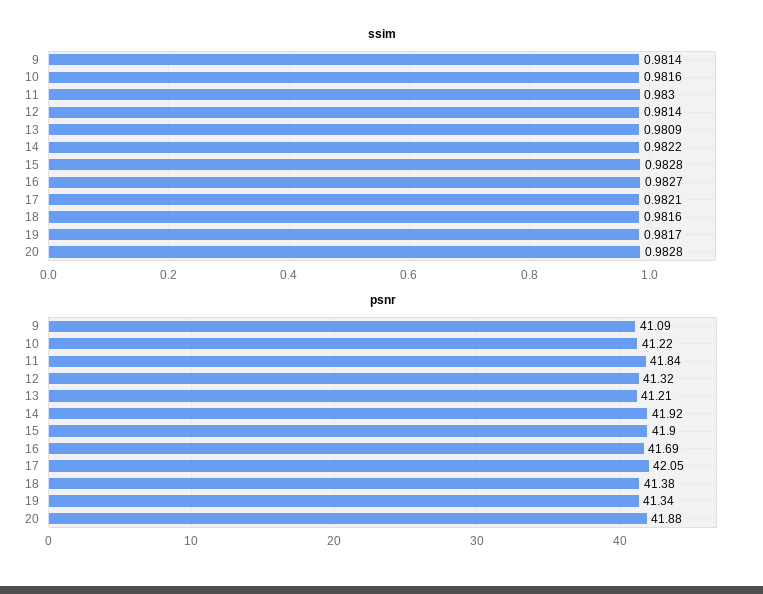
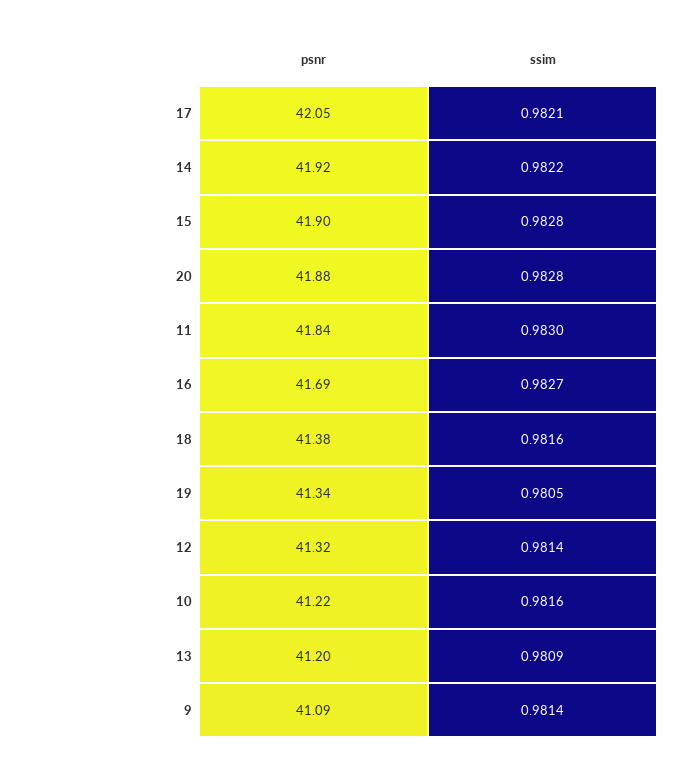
  {
    "ssim": {
      "9": 0.9814,
      "10": 0.9816,
      "11": 0.983,
      "12": 0.9814,
      "13": 0.9809,
      "14": 0.9822,
      "15": 0.9828,
      "16": 0.9827,
      "17": 0.9821,
      "18": 0.9816,
-     "19": 0.9817,
+     "19": 0.9805,
      "20": 0.9828
    },
    "psnr": {
      "9": 41.09,
      "10": 41.22,
      "11": 41.84,
      "12": 41.32,
-     "13": 41.21,
+     "13": 41.2,
      "14": 41.92,
      "15": 41.9,
      "16": 41.69,
      "17": 42.05,
      "18": 41.38,
      "19": 41.34,
      "20": 41.88
    }
  }

